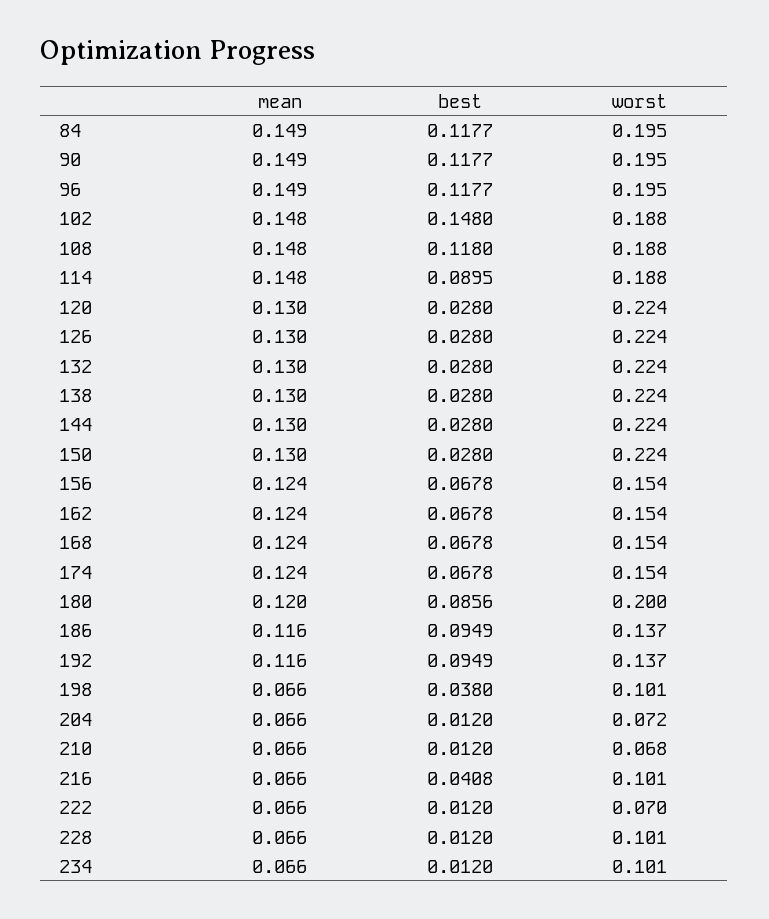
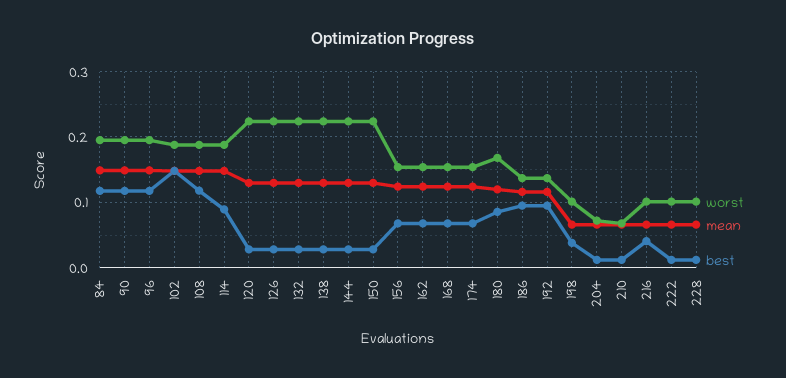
  {
    "mean": {
      "84": 0.149,
      "90": 0.149,
      "96": 0.149,
      "102": 0.148,
      "108": 0.148,
      "114": 0.148,
      "120": 0.13,
      "126": 0.13,
      "132": 0.13,
      "138": 0.13,
      "144": 0.13,
      "150": 0.13,
      "156": 0.124,
      "162": 0.124,
      "168": 0.124,
      "174": 0.124,
      "180": 0.12,
      "186": 0.116,
      "192": 0.116,
      "198": 0.066,
      "204": 0.066,
      "210": 0.066,
      "216": 0.066,
      "222": 0.066,
-     "228": 0.066,
+     "228": 0.066
-     "234": 0.066
    },
    "best": {
      "84": 0.1177,
      "90": 0.1177,
      "96": 0.1177,
      "102": 0.148,
      "108": 0.118,
      "114": 0.0895,
      "120": 0.028,
      "126": 0.028,
      "132": 0.028,
      "138": 0.028,
      "144": 0.028,
      "150": 0.028,
      "156": 0.0678,
      "162": 0.0678,
      "168": 0.0678,
      "174": 0.0678,
      "180": 0.0856,
      "186": 0.0949,
      "192": 0.0949,
      "198": 0.038,
      "204": 0.012,
      "210": 0.012,
      "216": 0.0408,
      "222": 0.012,
-     "228": 0.012,
+     "228": 0.012
-     "234": 0.012
    },
    "worst": {
      "84": 0.195,
      "90": 0.195,
      "96": 0.195,
      "102": 0.188,
      "108": 0.188,
      "114": 0.188,
      "120": 0.224,
      "126": 0.224,
      "132": 0.224,
      "138": 0.224,
      "144": 0.224,
      "150": 0.224,
      "156": 0.154,
      "162": 0.154,
      "168": 0.154,
      "174": 0.154,
-     "180": 0.2,
+     "180": 0.17,
      "186": 0.137,
      "192": 0.137,
      "198": 0.101,
      "204": 0.072,
      "210": 0.068,
      "216": 0.101,
-     "222": 0.07,
+     "222": 0.1,
-     "228": 0.101,
+     "228": 0.101
-     "234": 0.101
    }
  }

